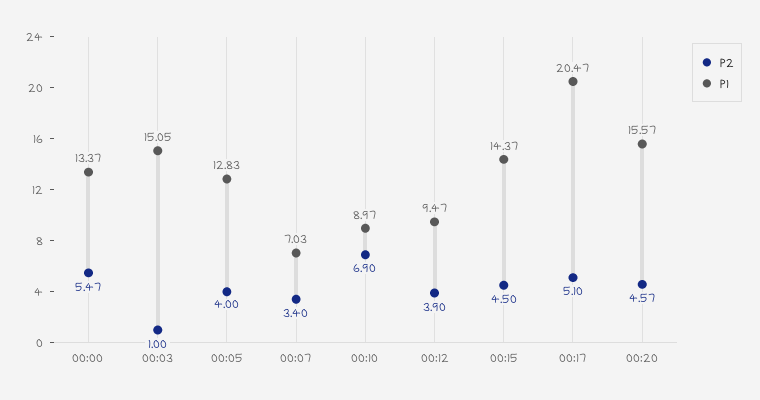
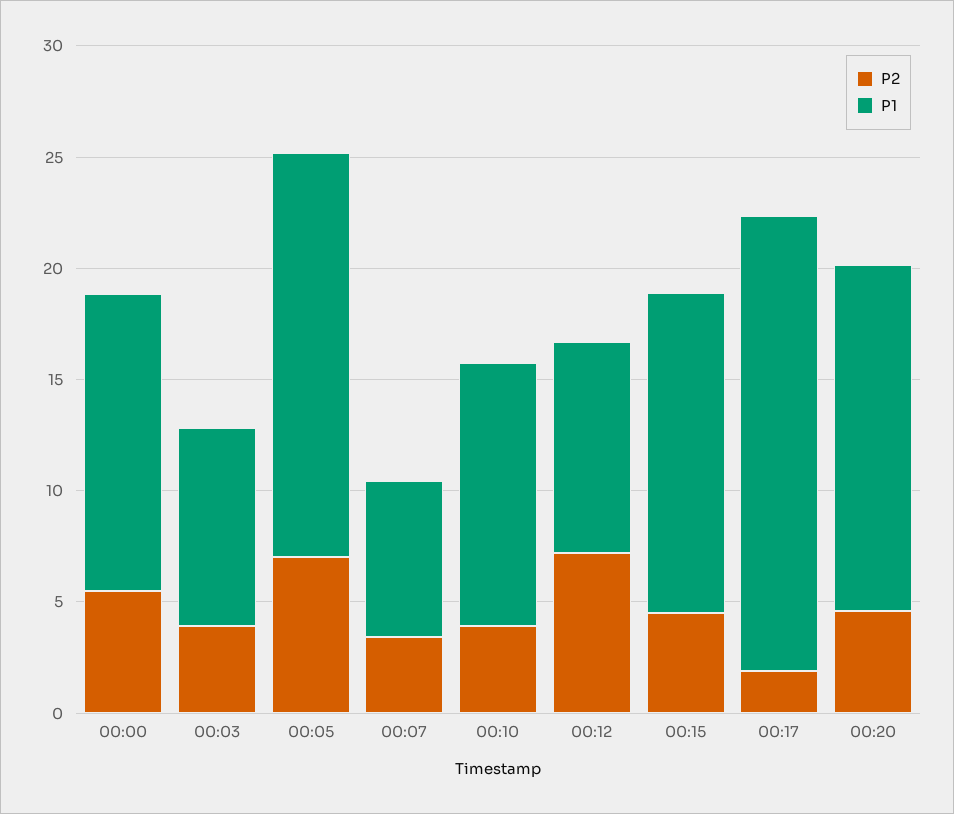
  {
    "P2": {
      "00:00": 5.47,
-     "00:03": 1,
+     "00:03": 4,
-     "00:05": 4,
+     "00:05": 7,
      "00:07": 3.4,
-     "00:10": 6.9,
+     "00:10": 4,
-     "00:12": 3.9,
+     "00:12": 7,
      "00:15": 4.5,
-     "00:17": 5.1,
+     "00:17": 2,
      "00:20": 4.57
    },
    "P1": {
      "00:00": 13.37,
-     "00:03": 15.05,
+     "00:03": 9,
-     "00:05": 12.83,
+     "00:05": 18,
      "00:07": 7.03,
-     "00:10": 8.97,
+     "00:10": 12,
      "00:12": 9.47,
      "00:15": 14.37,
      "00:17": 20.47,
      "00:20": 15.57
    }
  }

